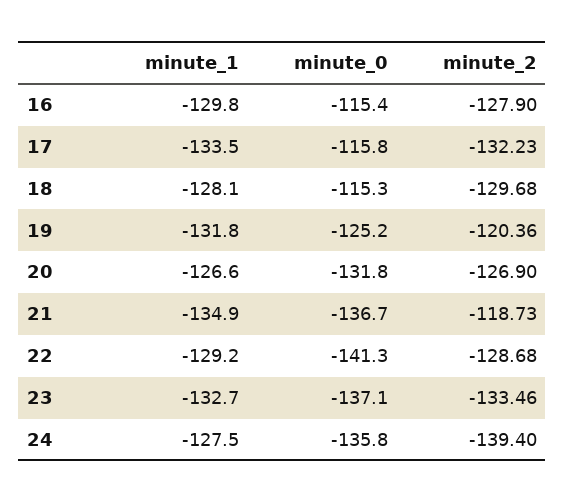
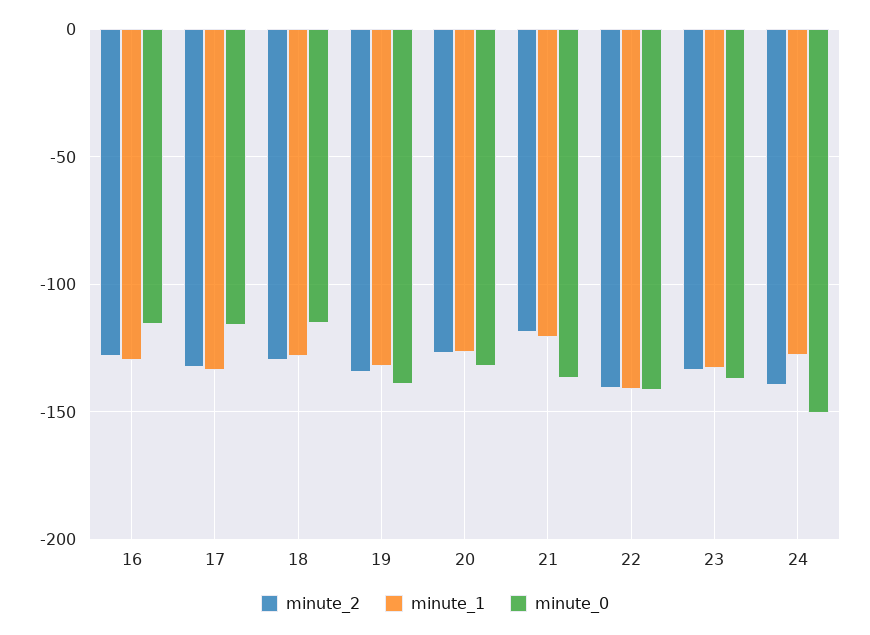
  {
    "minute_1": {
      "16": -129.8,
      "17": -133.5,
      "18": -128.1,
      "19": -131.8,
      "20": -126.6,
-     "21": -134.9,
+     "21": -120,
-     "22": -129.2,
+     "22": -140,
      "23": -132.7,
      "24": -127.5
    },
    "minute_0": {
      "16": -115.4,
      "17": -115.8,
      "18": -115.3,
-     "19": -125.2,
+     "19": -140,
      "20": -131.8,
      "21": -136.7,
      "22": -141.3,
      "23": -137.1,
-     "24": -135.8
+     "24": -150
    },
    "minute_2": {
      "16": -127.9,
      "17": -132.23,
      "18": -129.68,
-     "19": -120.36,
+     "19": -135,
      "20": -126.9,
      "21": -118.73,
-     "22": -128.68,
+     "22": -140,
      "23": -133.46,
      "24": -139.4
    }
  }

